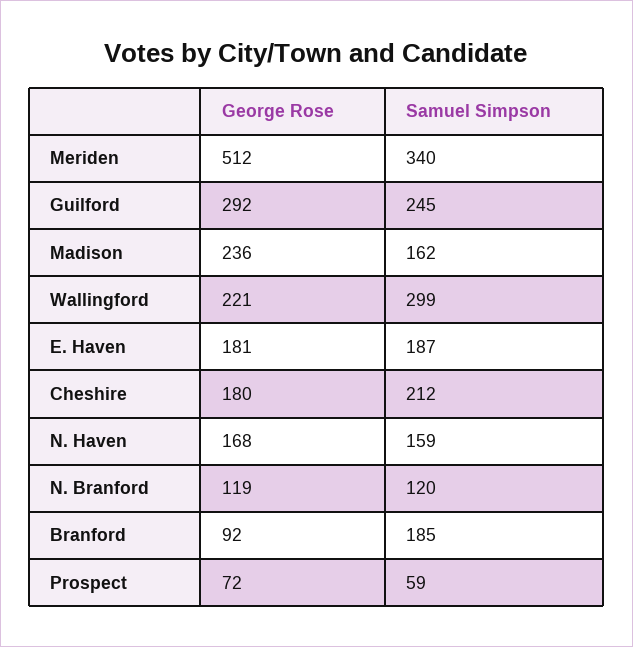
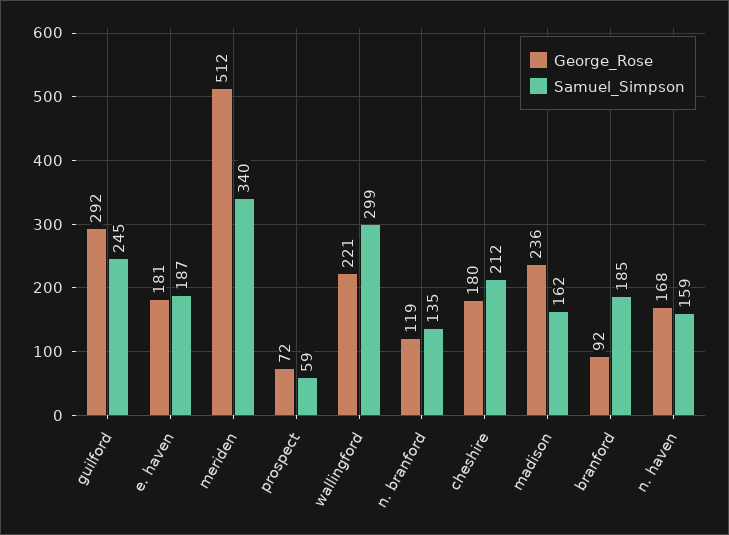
  {
    "George Rose": {
      "Meriden": 512,
      "Guilford": 292,
      "Madison": 236,
      "Wallingford": 221,
      "E. Haven": 181,
      "Cheshire": 180,
      "N. Haven": 168,
      "N. Branford": 119,
      "Branford": 92,
      "Prospect": 72
    },
    "Samuel Simpson": {
      "Meriden": 340,
      "Guilford": 245,
      "Madison": 162,
      "Wallingford": 299,
      "E. Haven": 187,
      "Cheshire": 212,
      "N. Haven": 159,
-     "N. Branford": 120,
+     "N. Branford": 135,
      "Branford": 185,
      "Prospect": 59
    }
  }

